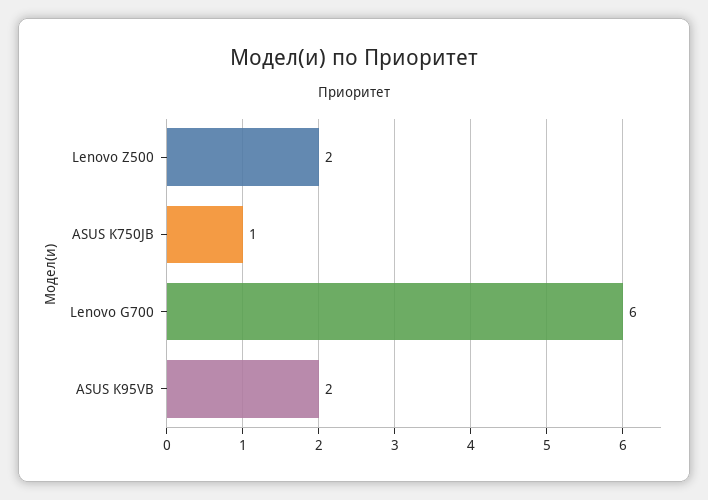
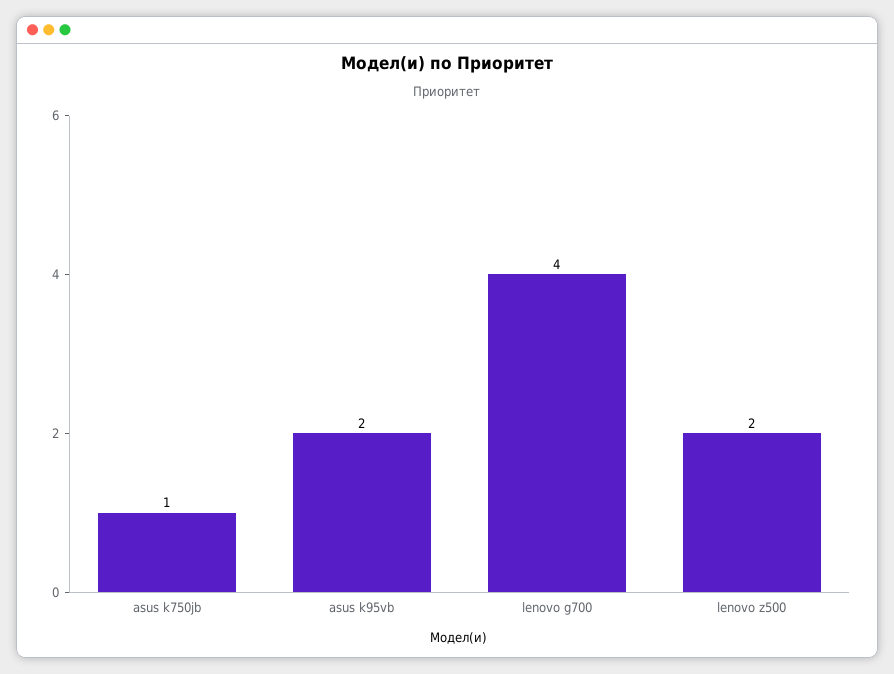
  {
    "Lenovo Z500": 2,
    "ASUS K750JB": 1,
-   "Lenovo G700": 6,
+   "Lenovo G700": 4,
    "ASUS K95VB": 2
  }

